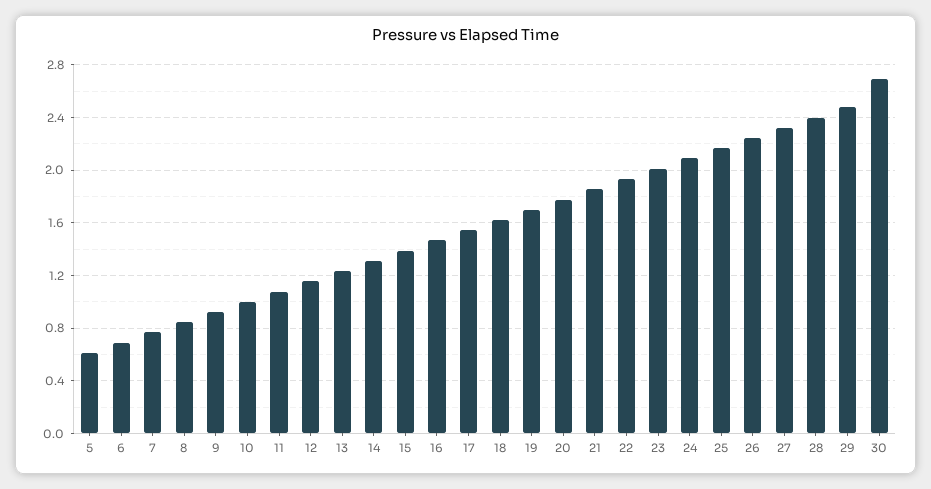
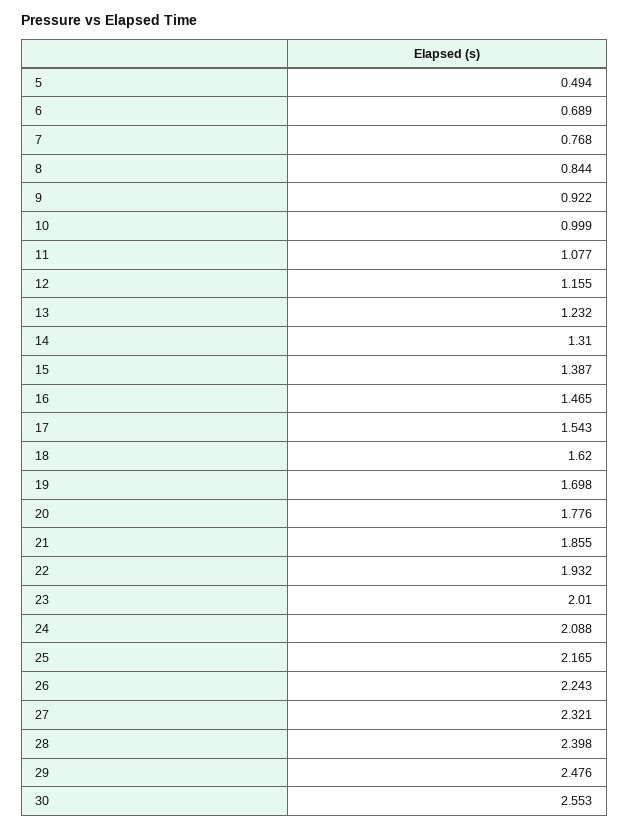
  {
-   "5": 0.6,
+   "5": 0.494,
    "6": 0.689,
    "7": 0.768,
    "8": 0.844,
    "9": 0.922,
    "10": 0.999,
    "11": 1.077,
    "12": 1.155,
    "13": 1.232,
    "14": 1.31,
    "15": 1.387,
    "16": 1.465,
    "17": 1.543,
    "18": 1.62,
    "19": 1.698,
    "20": 1.776,
    "21": 1.855,
    "22": 1.932,
    "23": 2.01,
    "24": 2.088,
    "25": 2.165,
    "26": 2.243,
    "27": 2.321,
    "28": 2.398,
    "29": 2.476,
-   "30": 2.7
+   "30": 2.553
  }

